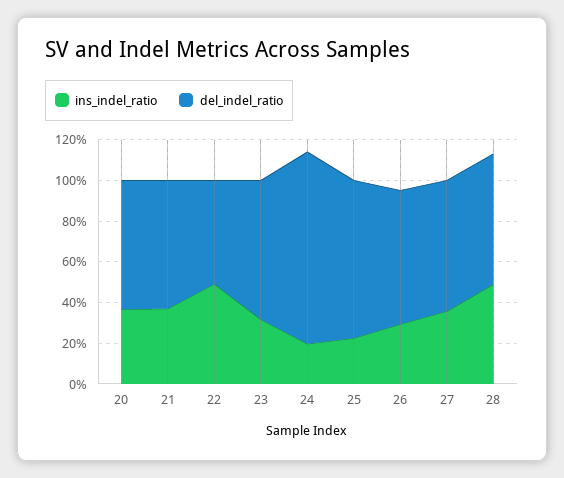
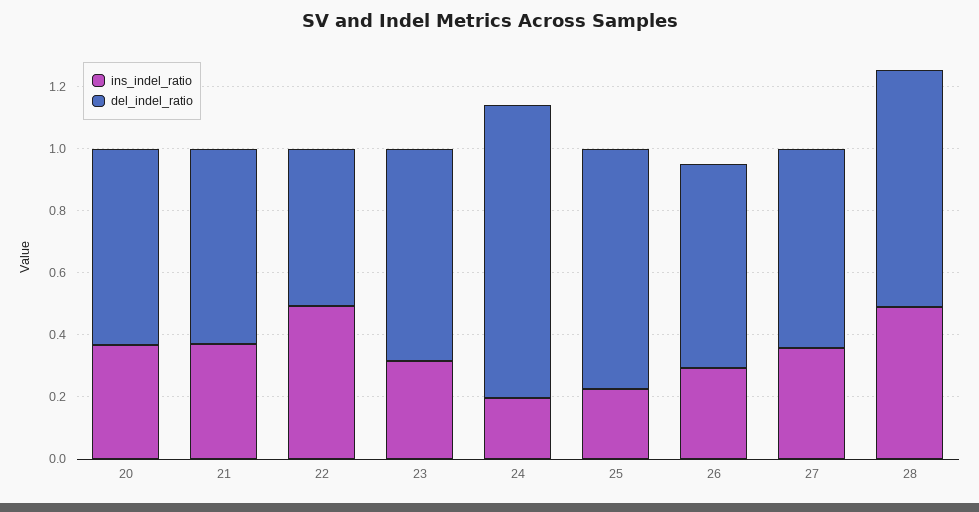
  {
    "ins_indel_ratio": {
      "20": 0.35,
      "21": 0.35,
      "22": 0.5,
      "23": 0.3,
      "24": 0.2,
      "25": 0.2,
      "26": 0.3,
      "27": 0.35,
      "28": 0.5
    },
    "del_indel_ratio": {
      "20": 0.65,
      "21": 0.65,
      "22": 0.5,
      "23": 0.7,
      "24": 0.95,
      "25": 0.8,
      "26": 0.65,
      "27": 0.65,
-     "28": 0.65
+     "28": 0.75
    }
  }

